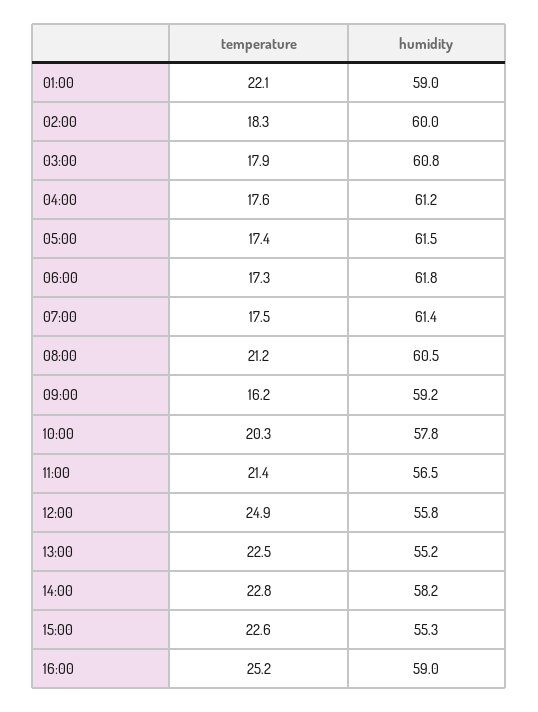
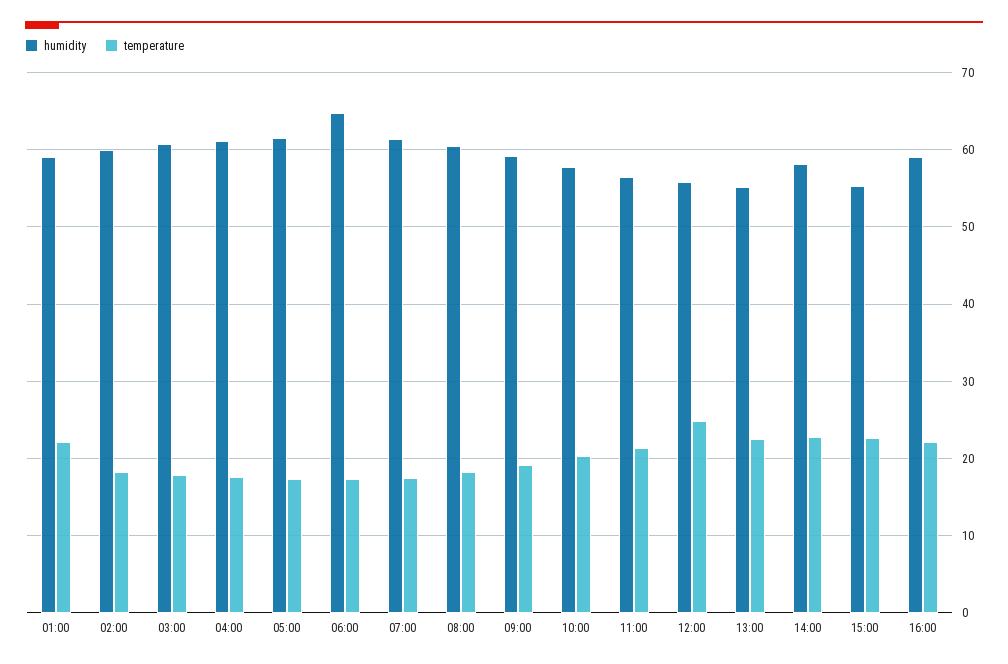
  {
    "temperature": {
      "01:00": 22.1,
      "02:00": 18.3,
      "03:00": 17.9,
      "04:00": 17.6,
      "05:00": 17.4,
      "06:00": 17.3,
      "07:00": 17.5,
-     "08:00": 21.2,
+     "08:00": 18,
-     "09:00": 16.2,
+     "09:00": 19,
      "10:00": 20.3,
      "11:00": 21.4,
      "12:00": 24.9,
      "13:00": 22.5,
      "14:00": 22.8,
      "15:00": 22.6,
-     "16:00": 25.2
+     "16:00": 22
    },
    "humidity": {
      "01:00": 59,
      "02:00": 60,
      "03:00": 60.8,
      "04:00": 61.2,
      "05:00": 61.5,
-     "06:00": 61.8,
+     "06:00": 65,
      "07:00": 61.4,
      "08:00": 60.5,
      "09:00": 59.2,
      "10:00": 57.8,
      "11:00": 56.5,
      "12:00": 55.8,
      "13:00": 55.2,
      "14:00": 58.2,
      "15:00": 55.3,
      "16:00": 59
    }
  }

